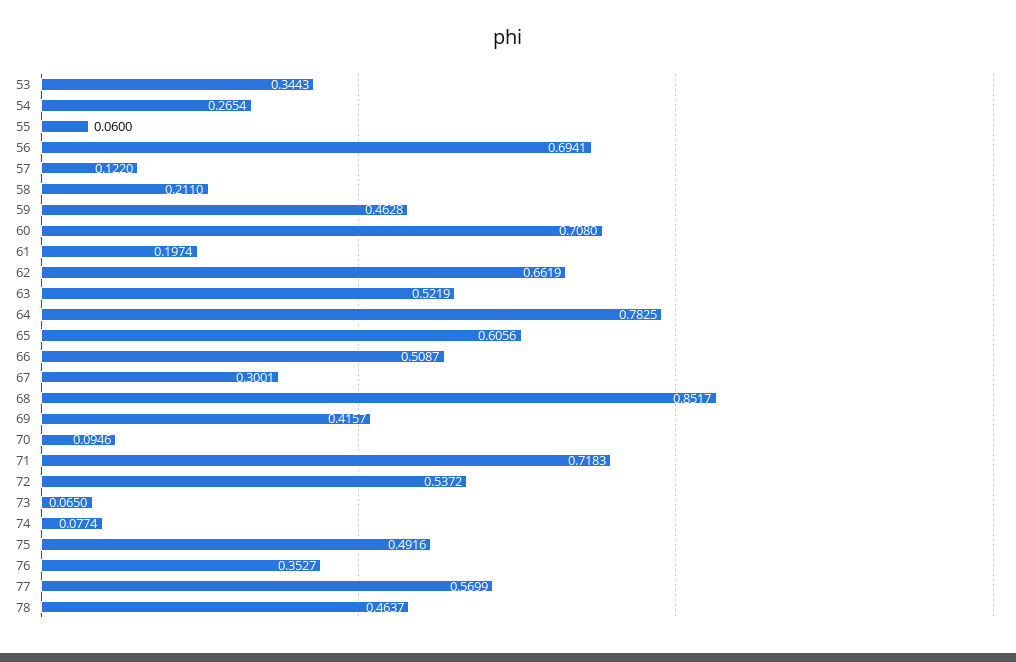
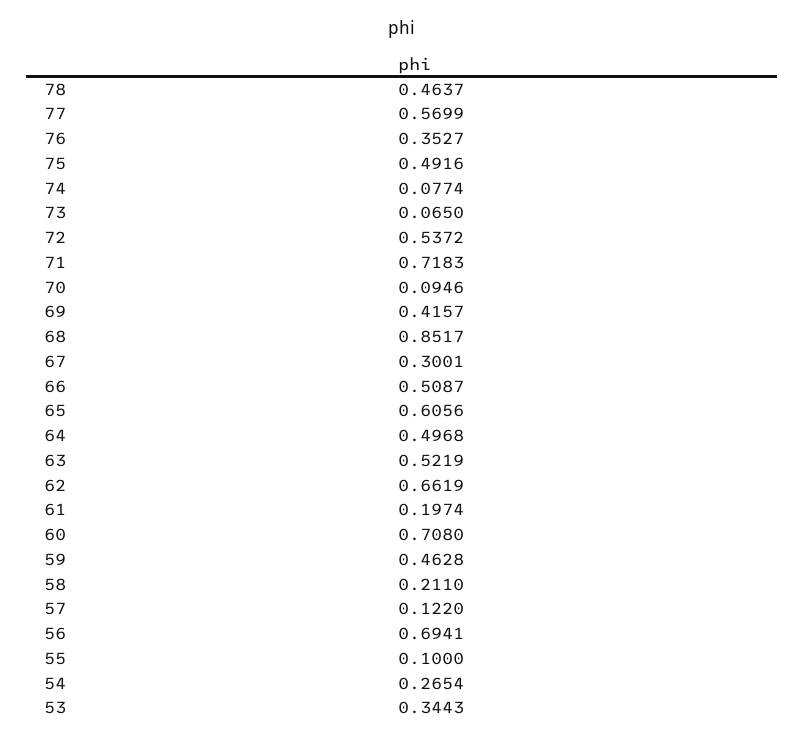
  {
    "53": 0.3443,
    "54": 0.2654,
-   "55": 0.06,
+   "55": 0.1,
    "56": 0.6941,
    "57": 0.122,
    "58": 0.211,
    "59": 0.4628,
    "60": 0.708,
    "61": 0.1974,
    "62": 0.6619,
    "63": 0.5219,
-   "64": 0.7825,
+   "64": 0.4968,
    "65": 0.6056,
    "66": 0.5087,
    "67": 0.3001,
    "68": 0.8517,
    "69": 0.4157,
    "70": 0.0946,
    "71": 0.7183,
    "72": 0.5372,
    "73": 0.065,
    "74": 0.0774,
    "75": 0.4916,
    "76": 0.3527,
    "77": 0.5699,
    "78": 0.4637
  }

